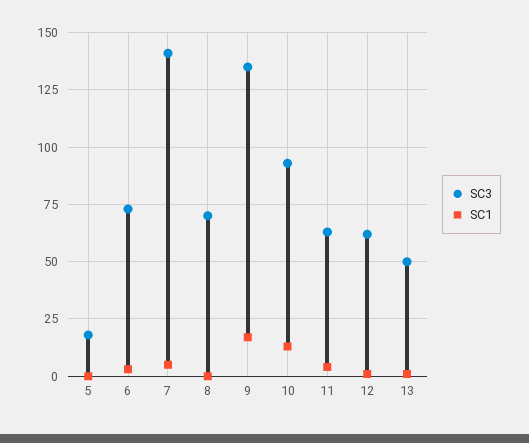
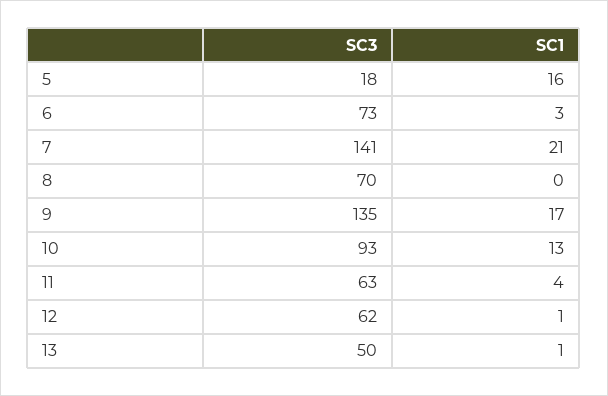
  {
    "SC3": {
      "5": 18,
      "6": 73,
      "7": 141,
      "8": 70,
      "9": 135,
      "10": 93,
      "11": 63,
      "12": 62,
      "13": 50
    },
    "SC1": {
-     "5": 0,
+     "5": 16,
      "6": 3,
-     "7": 5,
+     "7": 21,
      "8": 0,
      "9": 17,
      "10": 13,
      "11": 4,
      "12": 1,
      "13": 1
    }
  }

